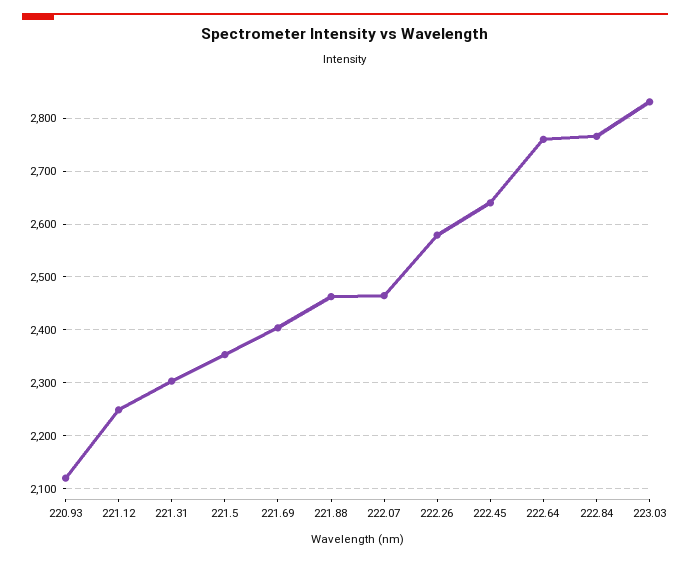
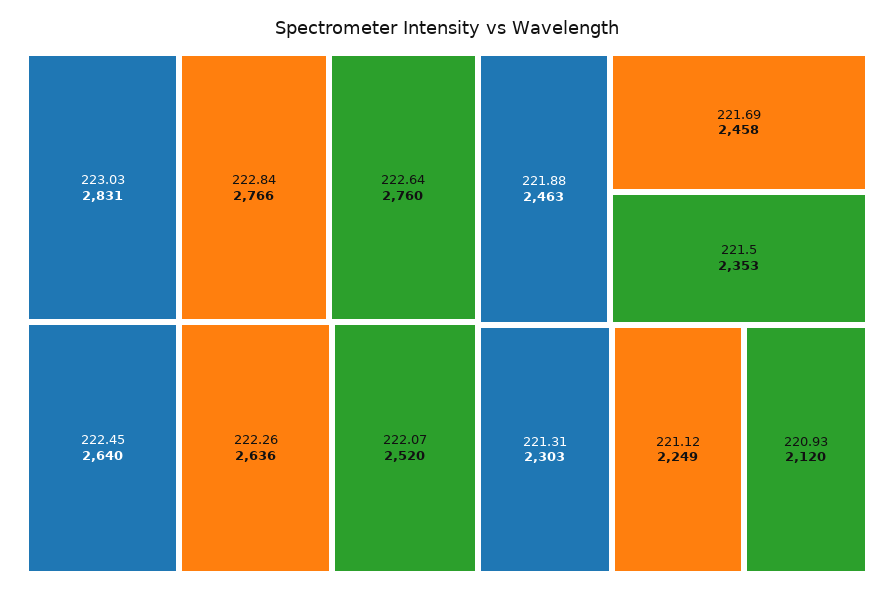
  {
    "220.93": 2120,
    "221.12": 2249,
    "221.31": 2303,
    "221.5": 2353,
-   "221.69": 2400,
+   "221.69": 2458,
    "221.88": 2463,
-   "222.07": 2460,
+   "222.07": 2520,
-   "222.26": 2580,
+   "222.26": 2636,
    "222.45": 2640,
    "222.64": 2760,
    "222.84": 2766,
    "223.03": 2831
  }

